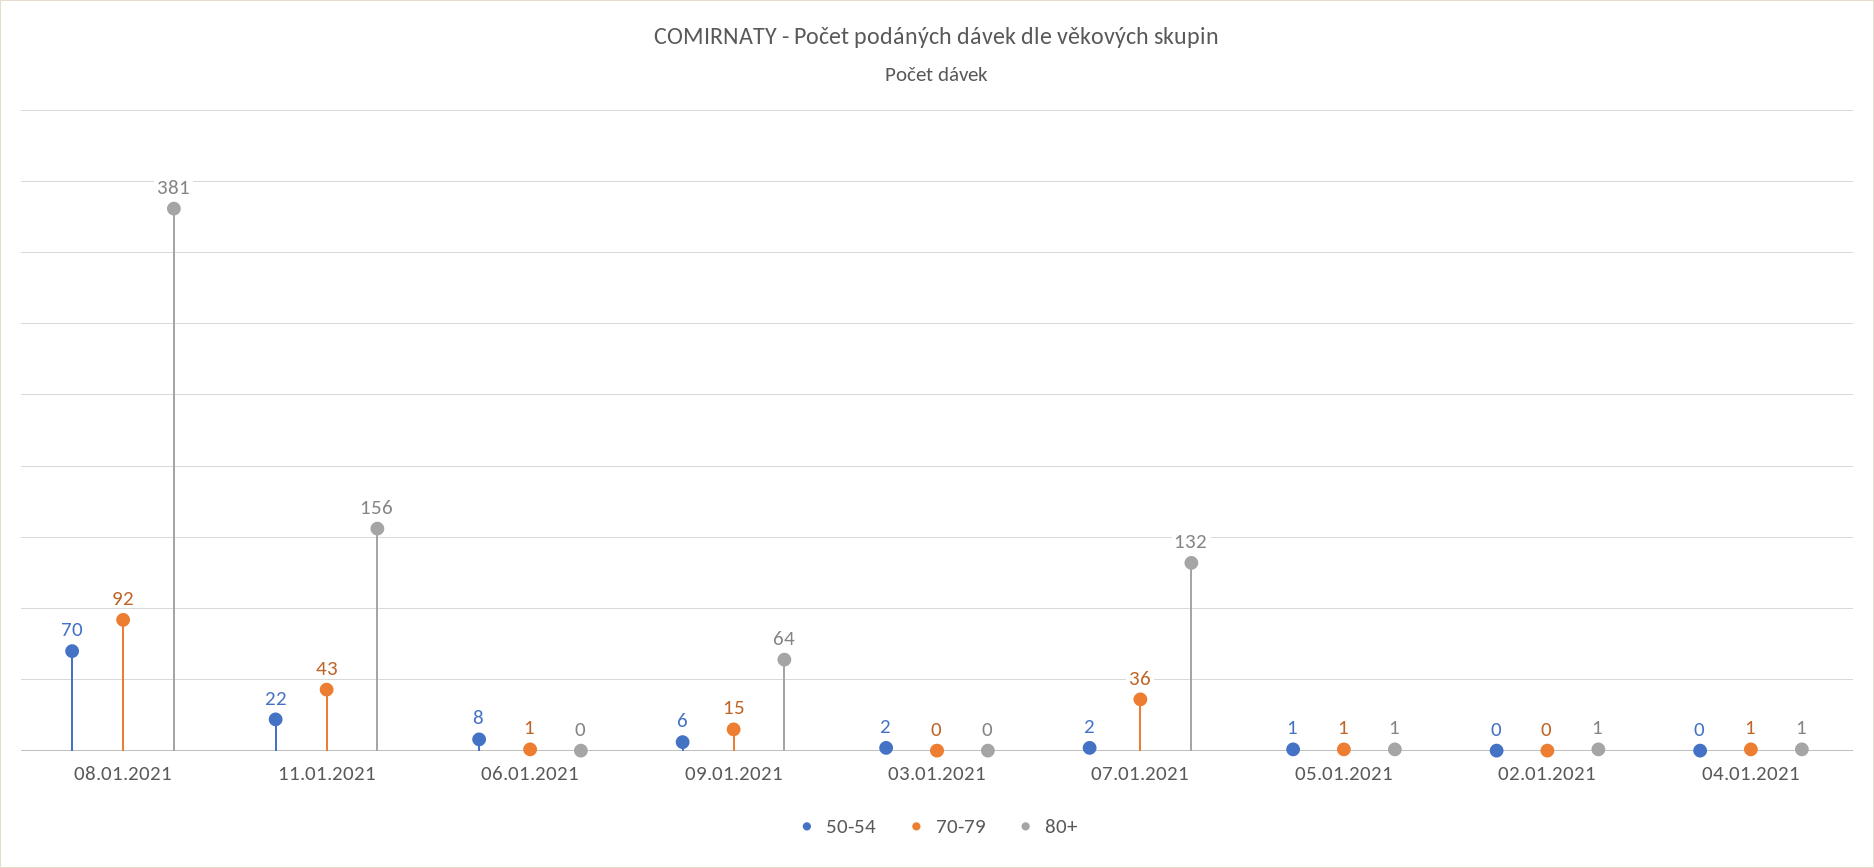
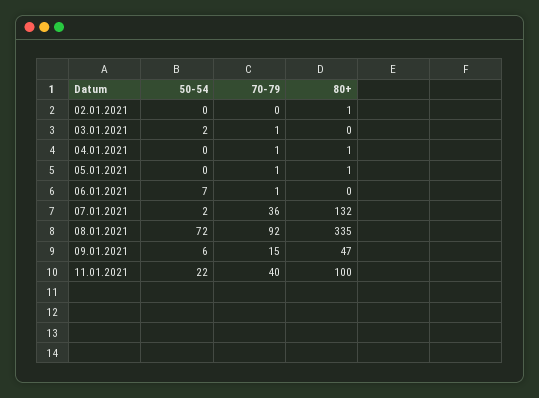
  {
    "50-54": {
-     "08.01.2021": 70,
+     "08.01.2021": 72,
      "11.01.2021": 22,
-     "06.01.2021": 8,
+     "06.01.2021": 7,
      "09.01.2021": 6,
      "03.01.2021": 2,
      "07.01.2021": 2,
-     "05.01.2021": 1,
+     "05.01.2021": 0,
      "02.01.2021": 0,
      "04.01.2021": 0
    },
    "70-79": {
      "08.01.2021": 92,
-     "11.01.2021": 43,
+     "11.01.2021": 40,
      "06.01.2021": 1,
      "09.01.2021": 15,
-     "03.01.2021": 0,
+     "03.01.2021": 1,
      "07.01.2021": 36,
      "05.01.2021": 1,
      "02.01.2021": 0,
      "04.01.2021": 1
    },
    "80+": {
-     "08.01.2021": 381,
+     "08.01.2021": 335,
-     "11.01.2021": 156,
+     "11.01.2021": 100,
      "06.01.2021": 0,
-     "09.01.2021": 64,
+     "09.01.2021": 47,
      "03.01.2021": 0,
      "07.01.2021": 132,
      "05.01.2021": 1,
      "02.01.2021": 1,
      "04.01.2021": 1
    }
  }

